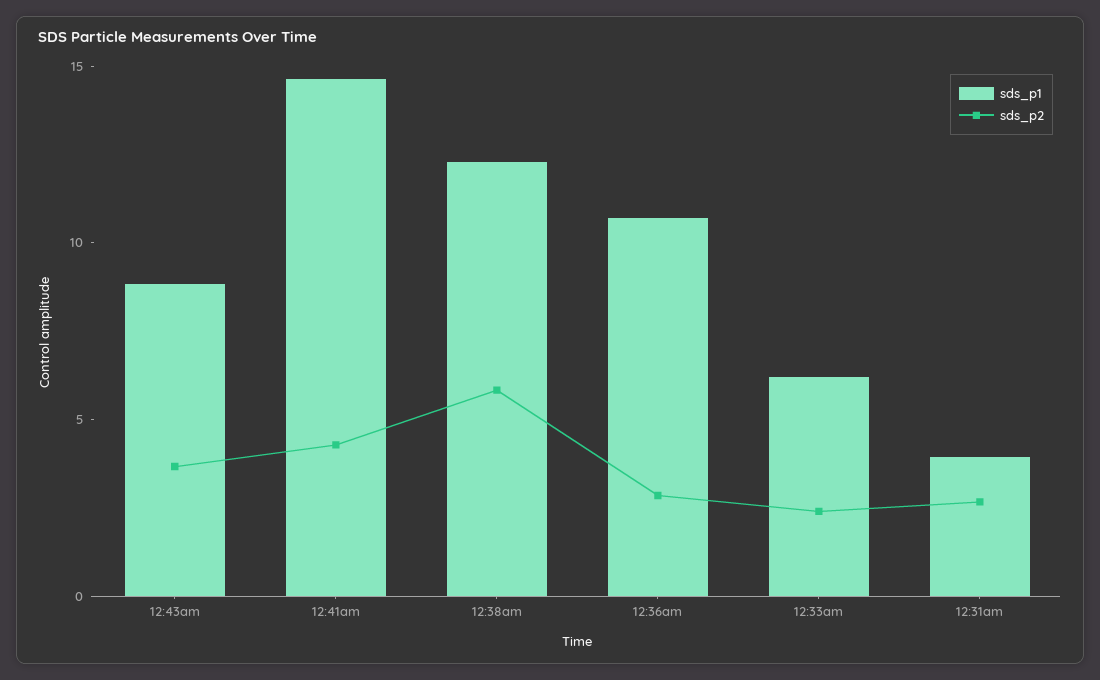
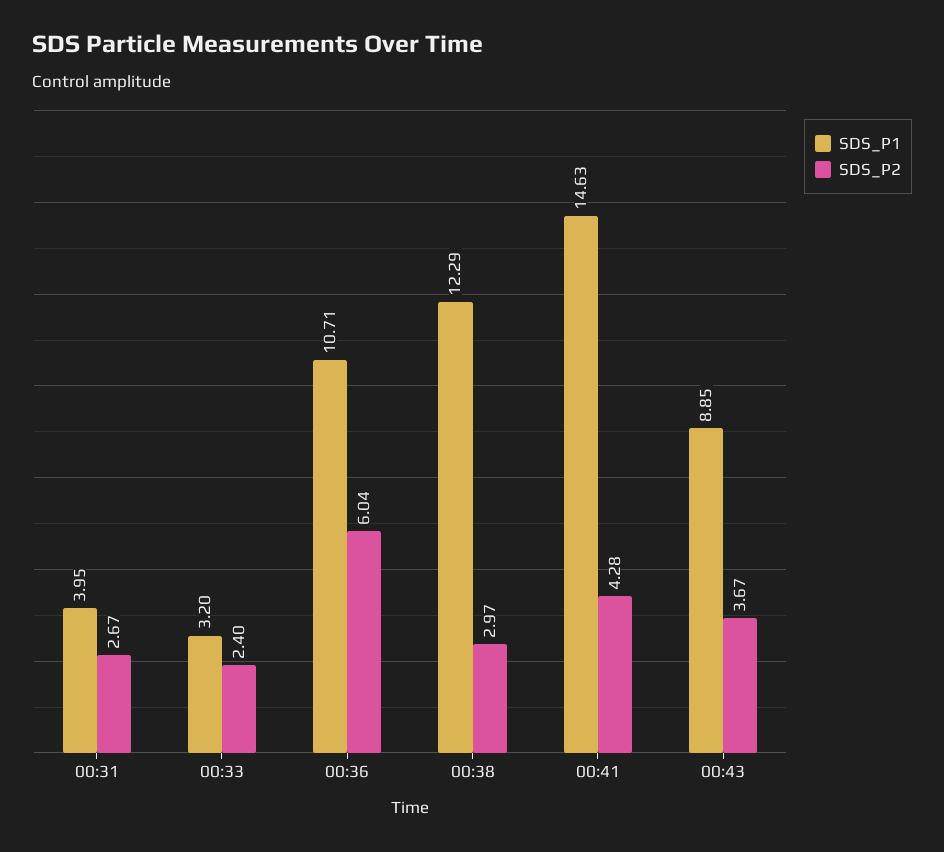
  {
    "sds_p1": {
      "12:43am": 8.85,
      "12:41am": 14.63,
      "12:38am": 12.29,
      "12:36am": 10.71,
-     "12:33am": 6,
+     "12:33am": 3.2,
      "12:31am": 3.95
    },
    "sds_p2": {
      "12:43am": 3.67,
      "12:41am": 4.28,
-     "12:38am": 6,
+     "12:38am": 2.97,
-     "12:36am": 3,
+     "12:36am": 6.04,
      "12:33am": 2.4,
      "12:31am": 2.67
    }
  }

